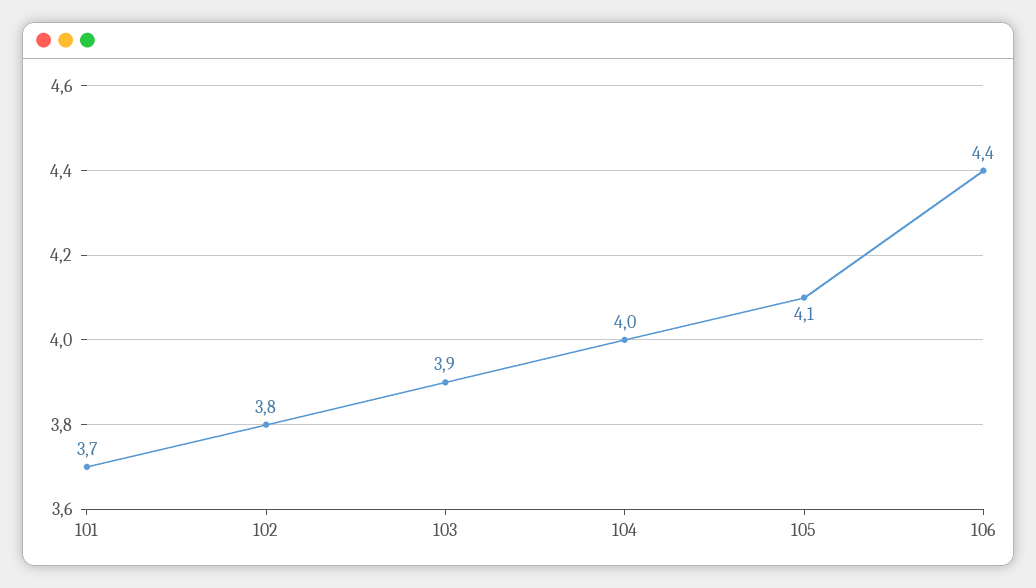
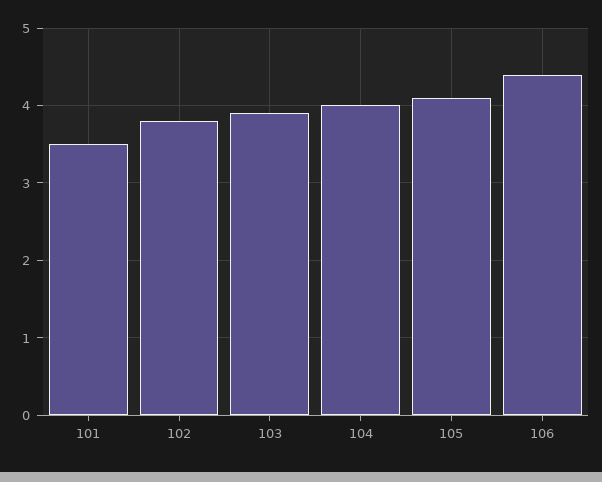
  {
-   "101": 3.7,
+   "101": 3.5,
    "102": 3.8,
    "103": 3.9,
    "104": 4,
    "105": 4.1,
    "106": 4.4
  }

